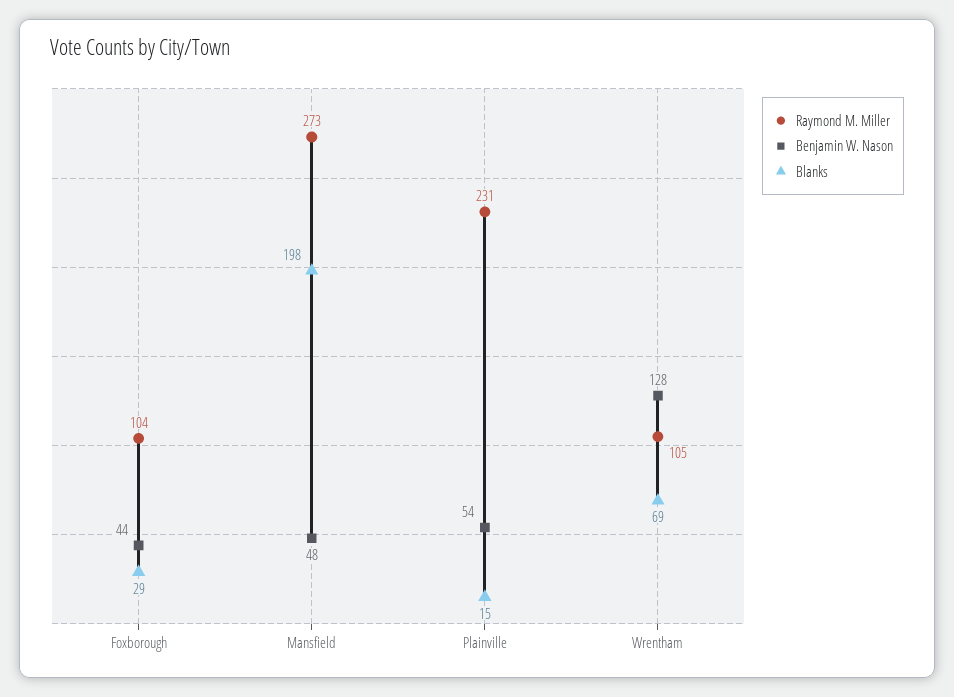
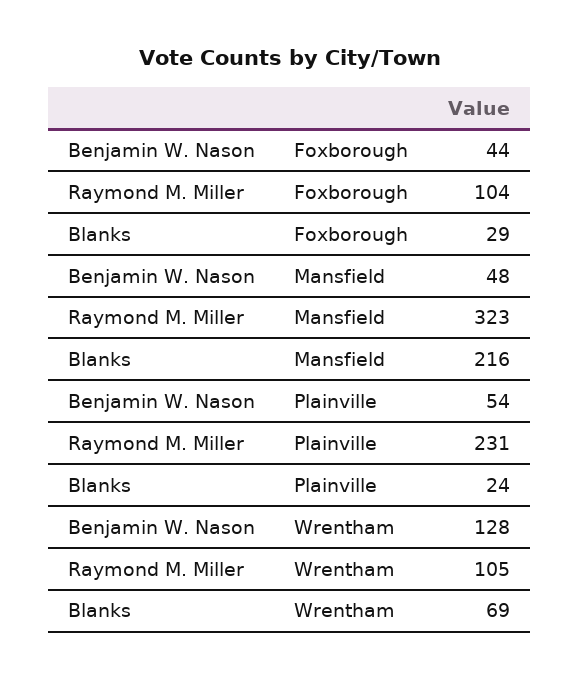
  {
    "Raymond M. Miller": {
      "Foxborough": 104,
-     "Mansfield": 273,
+     "Mansfield": 323,
      "Plainville": 231,
      "Wrentham": 105
    },
    "Benjamin W. Nason": {
      "Foxborough": 44,
      "Mansfield": 48,
      "Plainville": 54,
      "Wrentham": 128
    },
    "Blanks": {
      "Foxborough": 29,
-     "Mansfield": 198,
+     "Mansfield": 216,
-     "Plainville": 15,
+     "Plainville": 24,
      "Wrentham": 69
    }
  }

